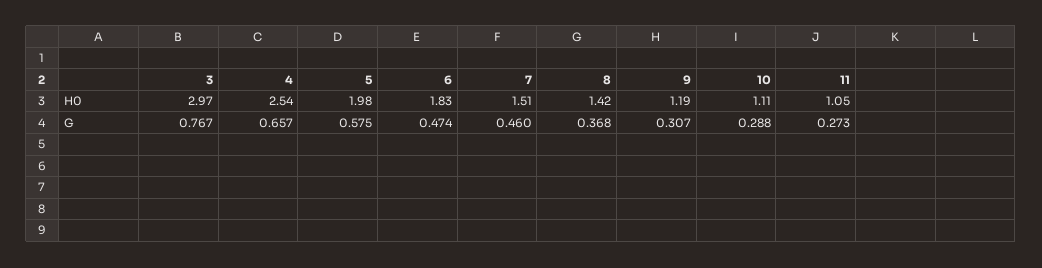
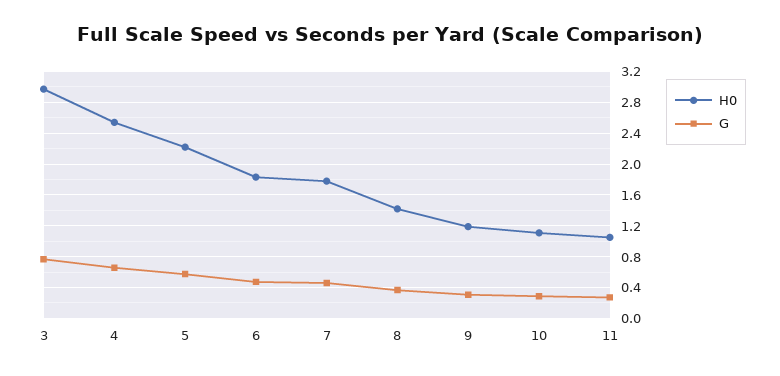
  {
    "H0": {
      "3": 2.97,
      "4": 2.54,
-     "5": 1.98,
+     "5": 2.2,
      "6": 1.83,
-     "7": 1.51,
+     "7": 1.8,
      "8": 1.42,
      "9": 1.19,
      "10": 1.11,
      "11": 1.05
    },
    "G": {
      "3": 0.767,
      "4": 0.657,
      "5": 0.575,
      "6": 0.474,
      "7": 0.46,
      "8": 0.368,
      "9": 0.307,
      "10": 0.288,
      "11": 0.273
    }
  }

